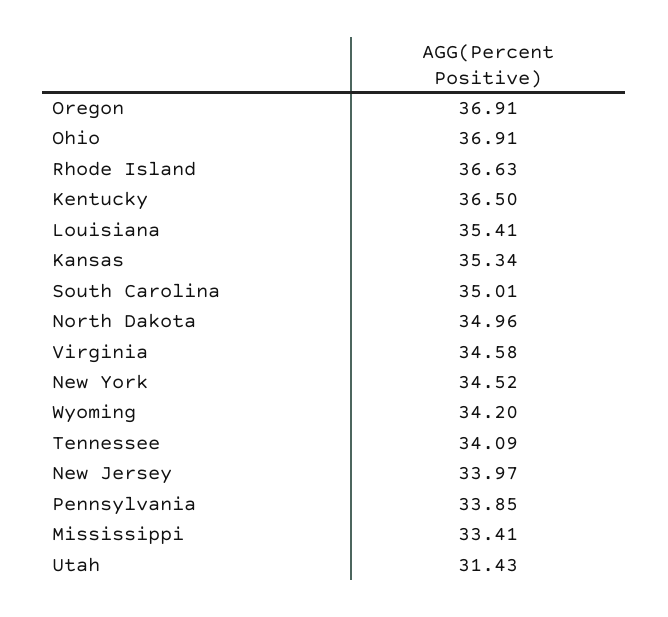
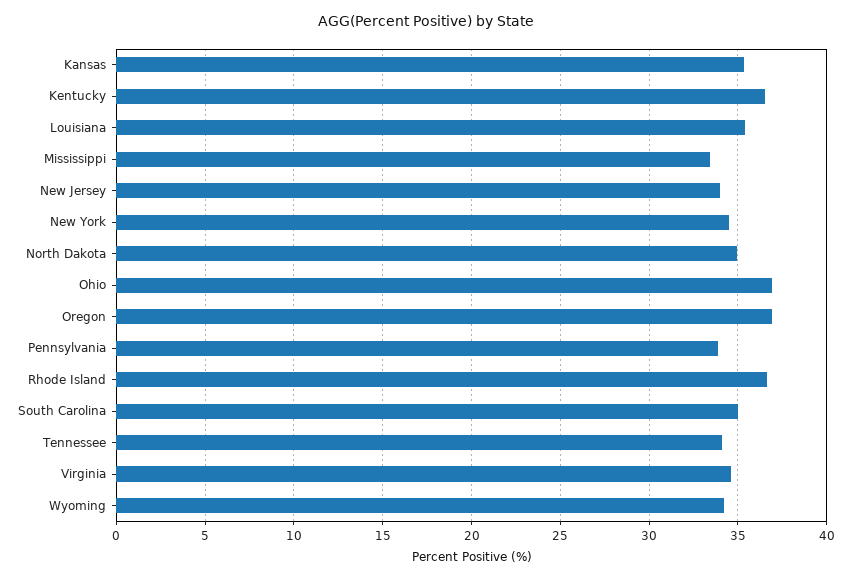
  {
    "Oregon": 36.91,
    "Ohio": 36.91,
    "Rhode Island": 36.63,
    "Kentucky": 36.5,
    "Louisiana": 35.41,
    "Kansas": 35.34,
    "South Carolina": 35.01,
    "North Dakota": 34.96,
    "Virginia": 34.58,
    "New York": 34.52,
    "Wyoming": 34.2,
    "Tennessee": 34.09,
    "New Jersey": 33.97,
    "Pennsylvania": 33.85,
-   "Mississippi": 33.41,
+   "Mississippi": 33.41
-   "Utah": 31.43
  }

